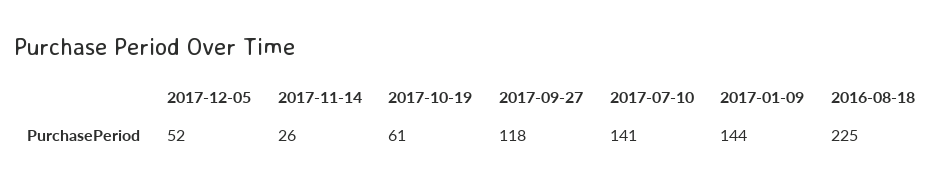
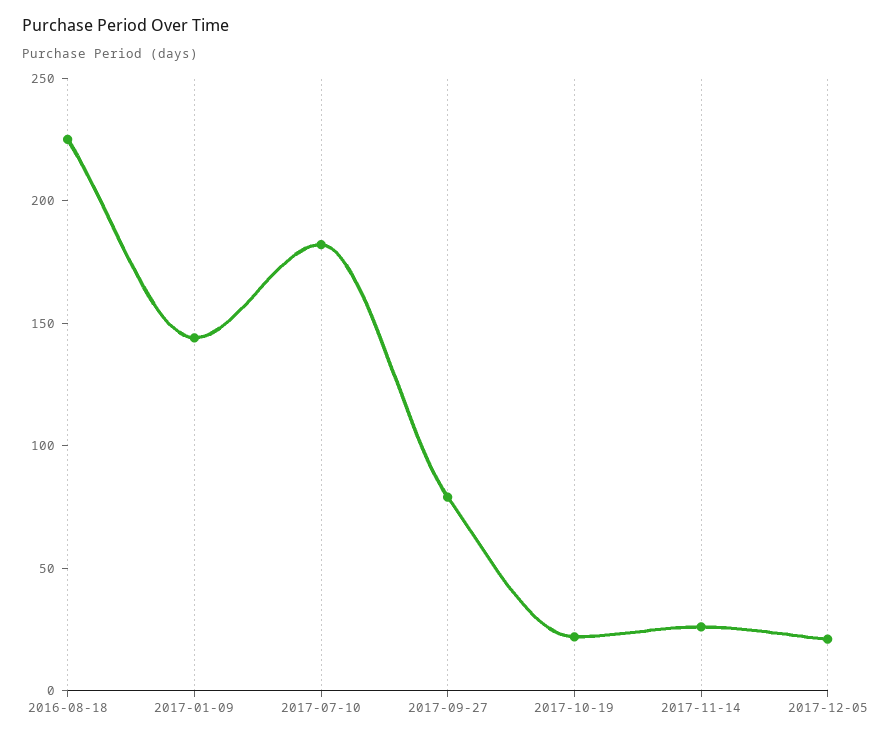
  {
-   "2017-12-05": 52,
+   "2017-12-05": 20,
    "2017-11-14": 26,
-   "2017-10-19": 61,
+   "2017-10-19": 20,
-   "2017-09-27": 118,
+   "2017-09-27": 80,
-   "2017-07-10": 141,
+   "2017-07-10": 180,
    "2017-01-09": 144,
    "2016-08-18": 225
  }

